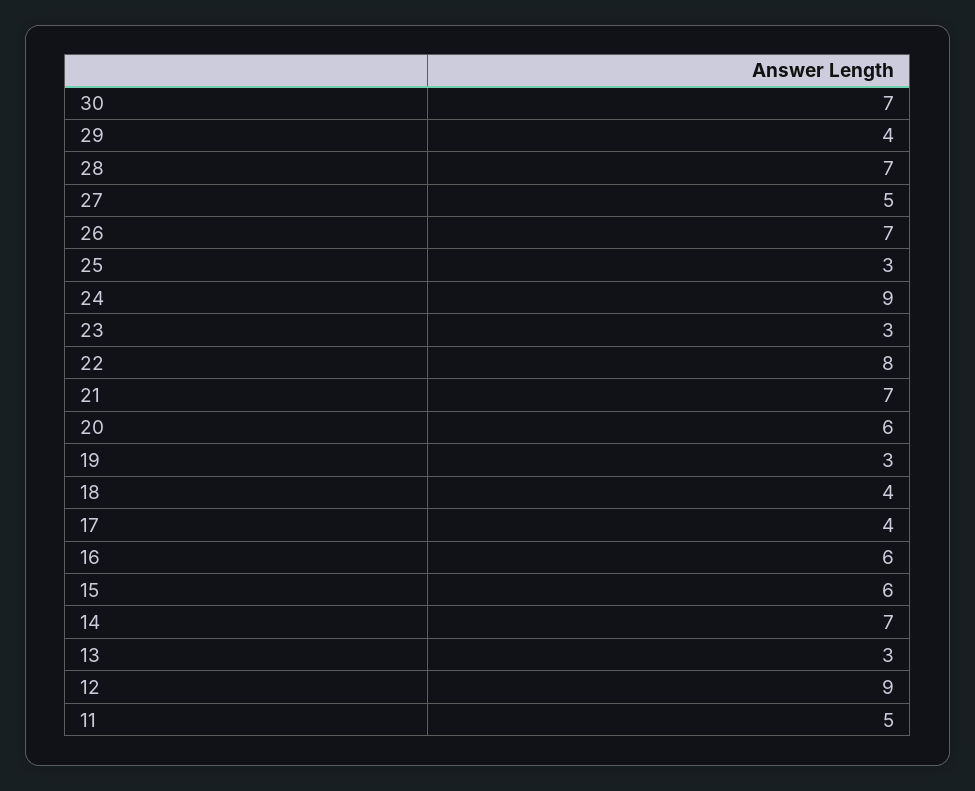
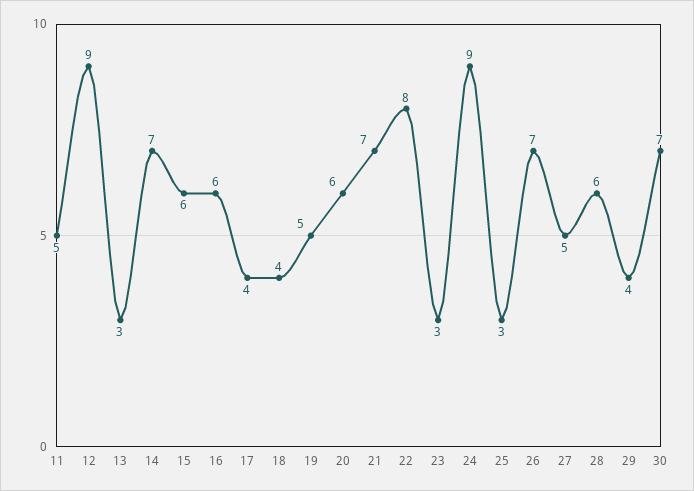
  {
    "30": 7,
    "29": 4,
-   "28": 7,
+   "28": 6,
    "27": 5,
    "26": 7,
    "25": 3,
    "24": 9,
    "23": 3,
    "22": 8,
    "21": 7,
    "20": 6,
-   "19": 3,
+   "19": 5,
    "18": 4,
    "17": 4,
    "16": 6,
    "15": 6,
    "14": 7,
    "13": 3,
    "12": 9,
    "11": 5
  }

